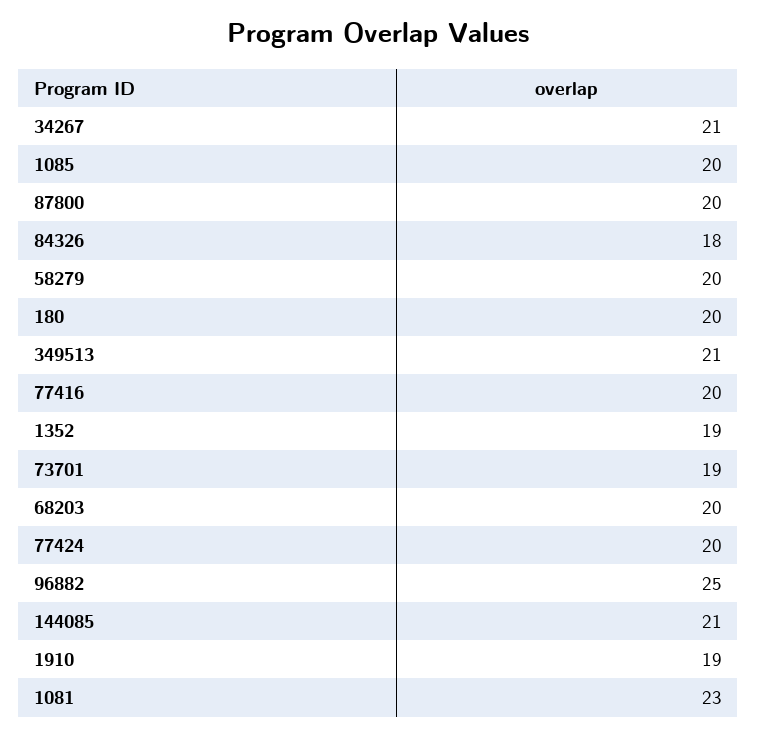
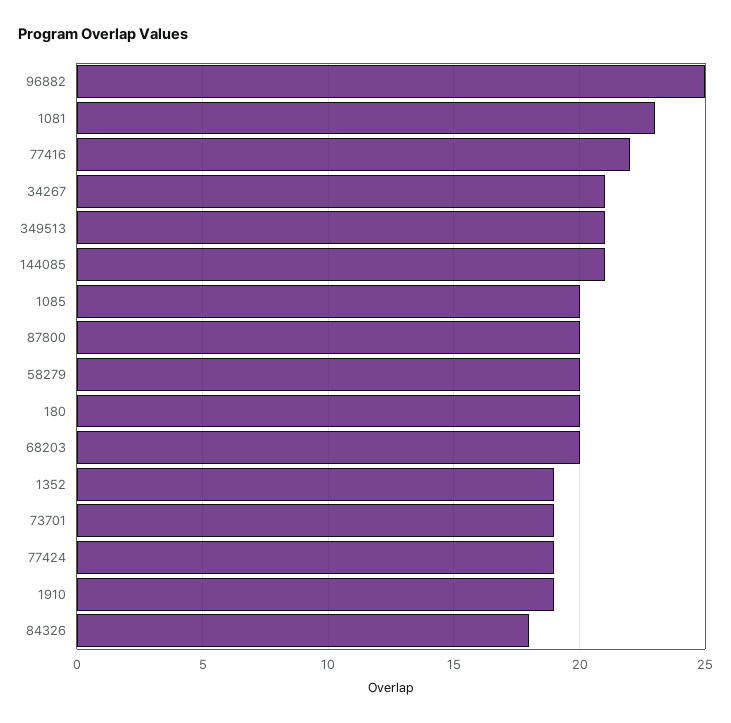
  {
    "34267": 21,
    "1085": 20,
    "87800": 20,
    "84326": 18,
    "58279": 20,
    "180": 20,
    "349513": 21,
-   "77416": 20,
+   "77416": 22,
    "1352": 19,
    "73701": 19,
    "68203": 20,
-   "77424": 20,
+   "77424": 19,
    "96882": 25,
    "144085": 21,
    "1910": 19,
    "1081": 23
  }

